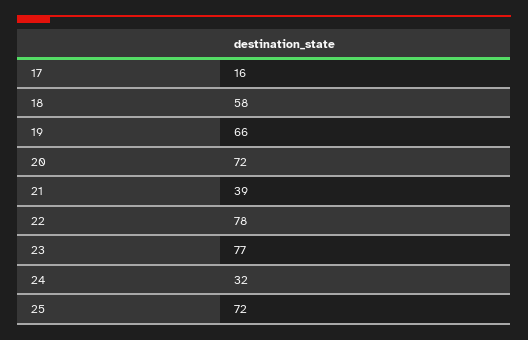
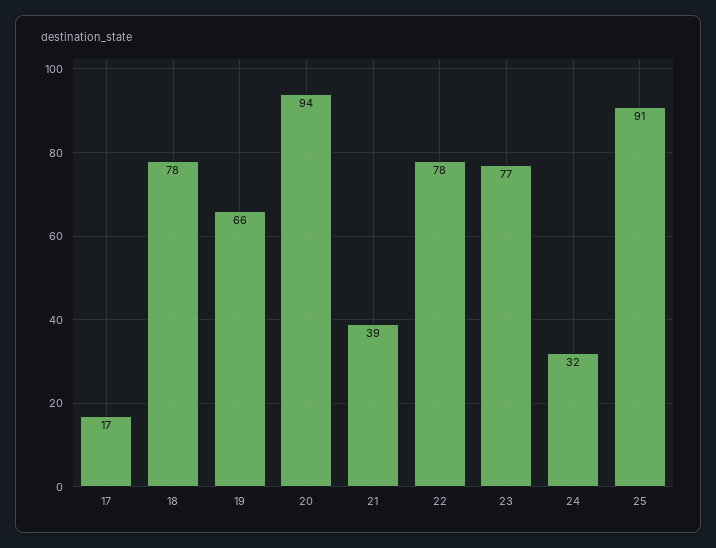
  {
-   "17": 16,
+   "17": 17,
-   "18": 58,
+   "18": 78,
    "19": 66,
-   "20": 72,
+   "20": 94,
    "21": 39,
    "22": 78,
    "23": 77,
    "24": 32,
-   "25": 72
+   "25": 91
  }

